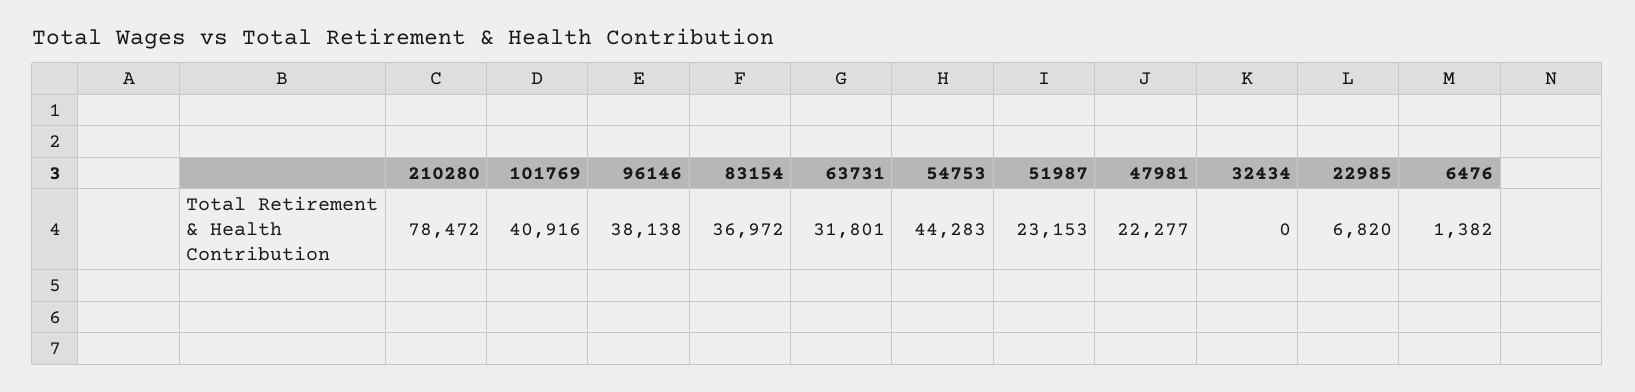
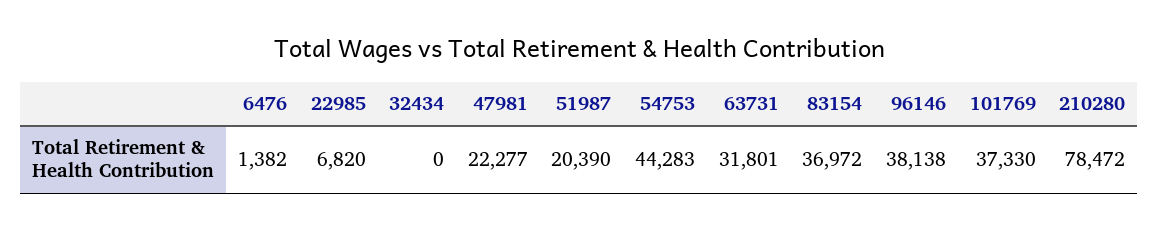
  {
    "210280": 78472,
-   "101769": 40916,
+   "101769": 37330,
    "96146": 38138,
    "83154": 36972,
    "63731": 31801,
    "54753": 44283,
-   "51987": 23153,
+   "51987": 20390,
    "47981": 22277,
    "32434": 0,
    "22985": 6820,
    "6476": 1382
  }

